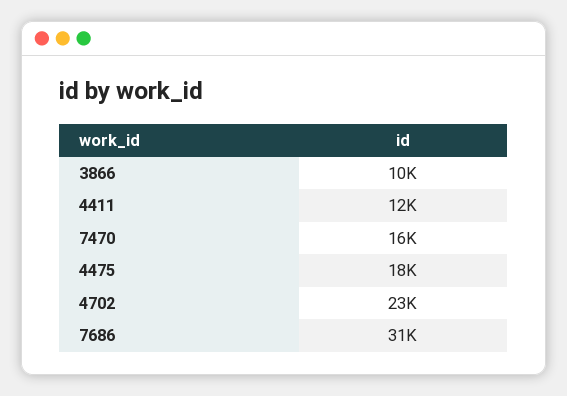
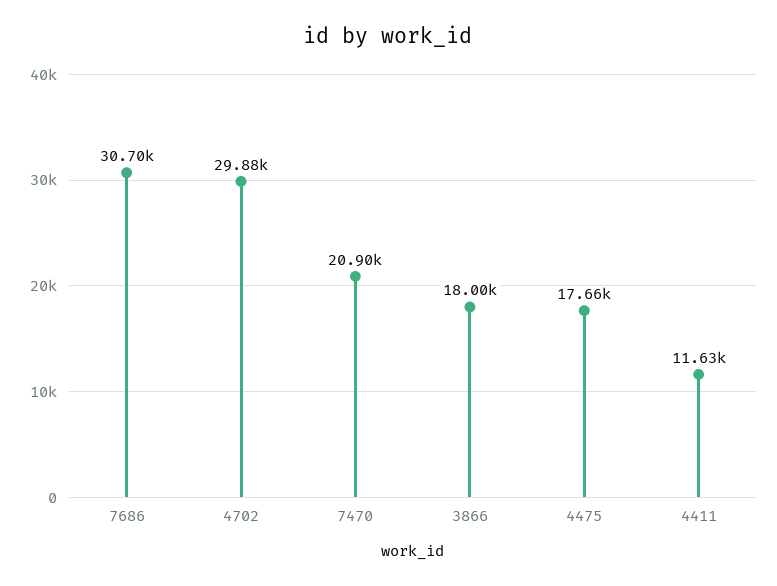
  {
-   "3866": 10000,
+   "3866": 18000,
    "4411": 11630,
-   "7470": 16000,
+   "7470": 20900,
    "4475": 17660,
-   "4702": 23000,
+   "4702": 29880,
    "7686": 30700
  }

